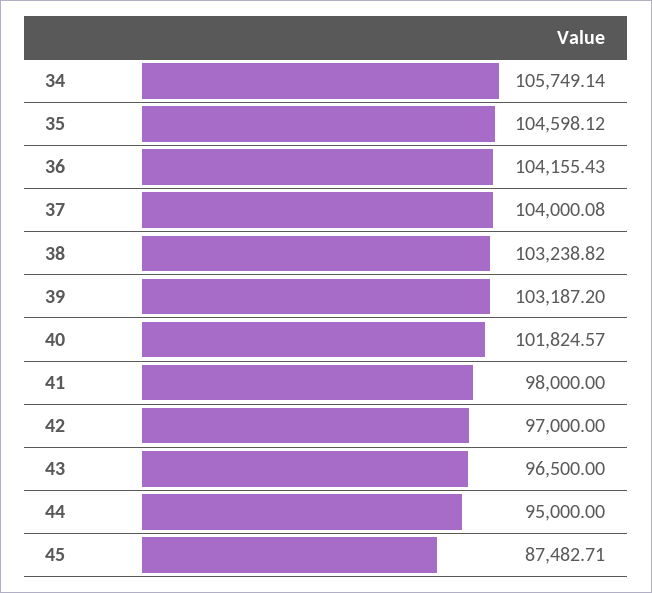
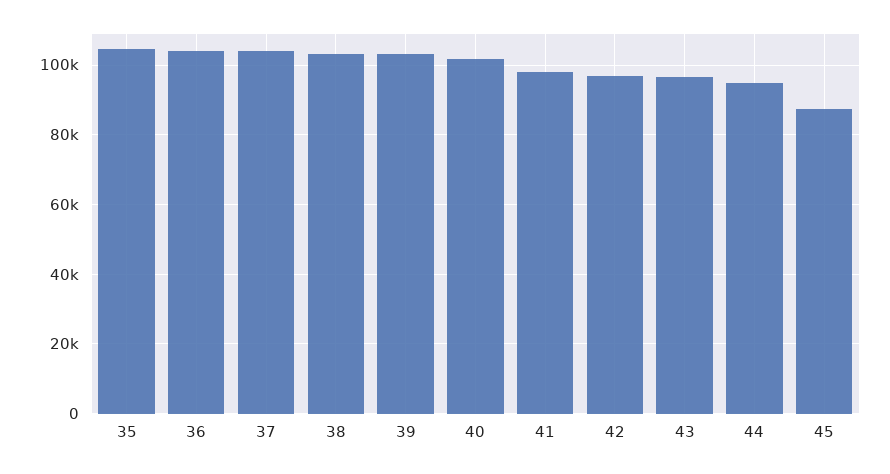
  {
-   "34": 105749.14,
    "35": 104598.12,
    "36": 104155.43,
    "37": 104000.08,
    "38": 103238.82,
    "39": 103187.2,
    "40": 101824.57,
    "41": 98000,
    "42": 97000,
    "43": 96500,
    "44": 95000,
    "45": 87482.71
  }

